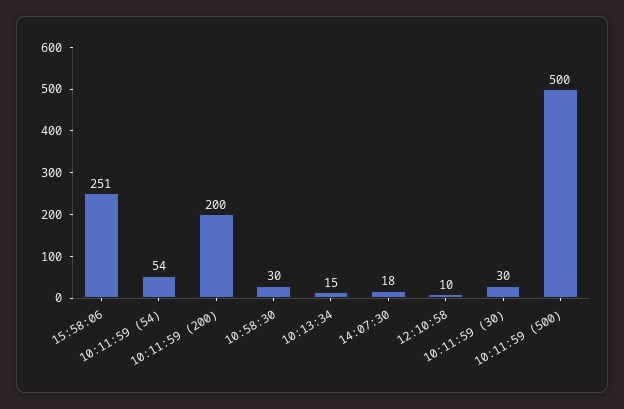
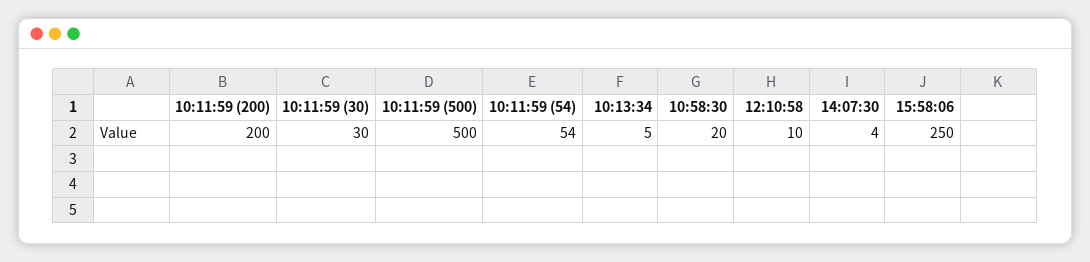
  {
-   "15:58:06": 251,
+   "15:58:06": 250,
    "10:11:59 (54)": 54,
    "10:11:59 (200)": 200,
-   "10:58:30": 30,
+   "10:58:30": 20,
-   "10:13:34": 15,
+   "10:13:34": 5,
-   "14:07:30": 18,
+   "14:07:30": 4,
    "12:10:58": 10,
    "10:11:59 (30)": 30,
    "10:11:59 (500)": 500
  }

